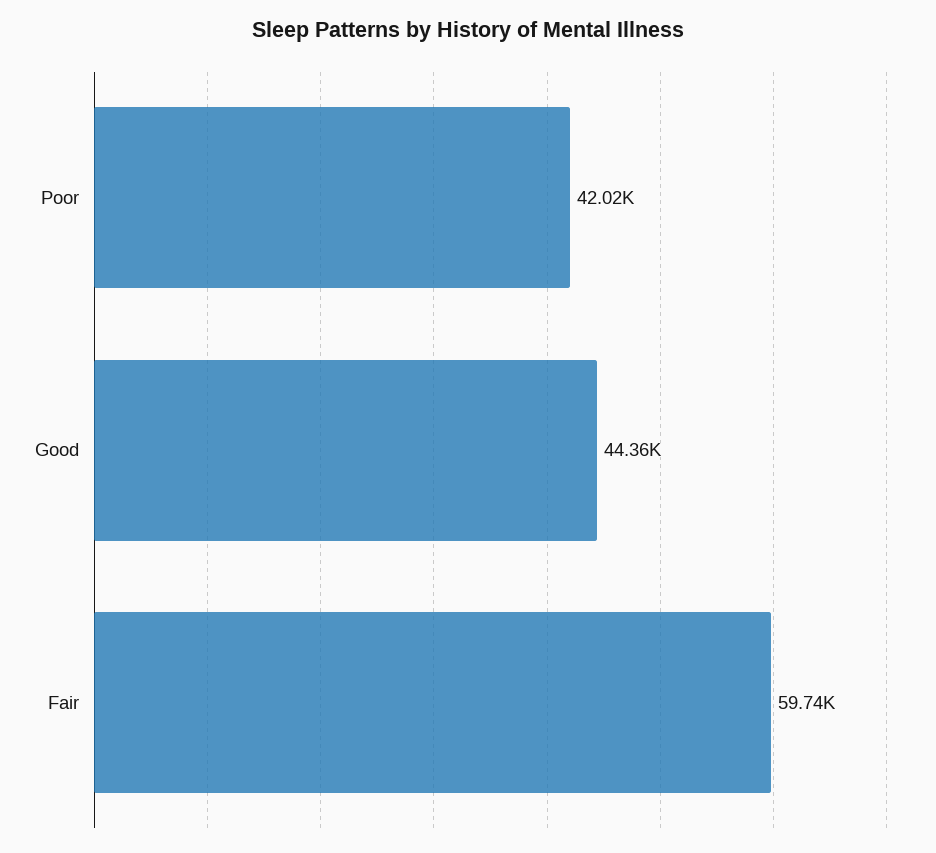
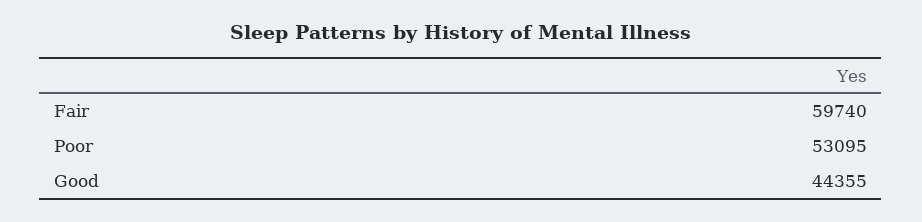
  {
-   "Poor": 42020,
+   "Poor": 53095,
    "Good": 44355,
    "Fair": 59740
  }

